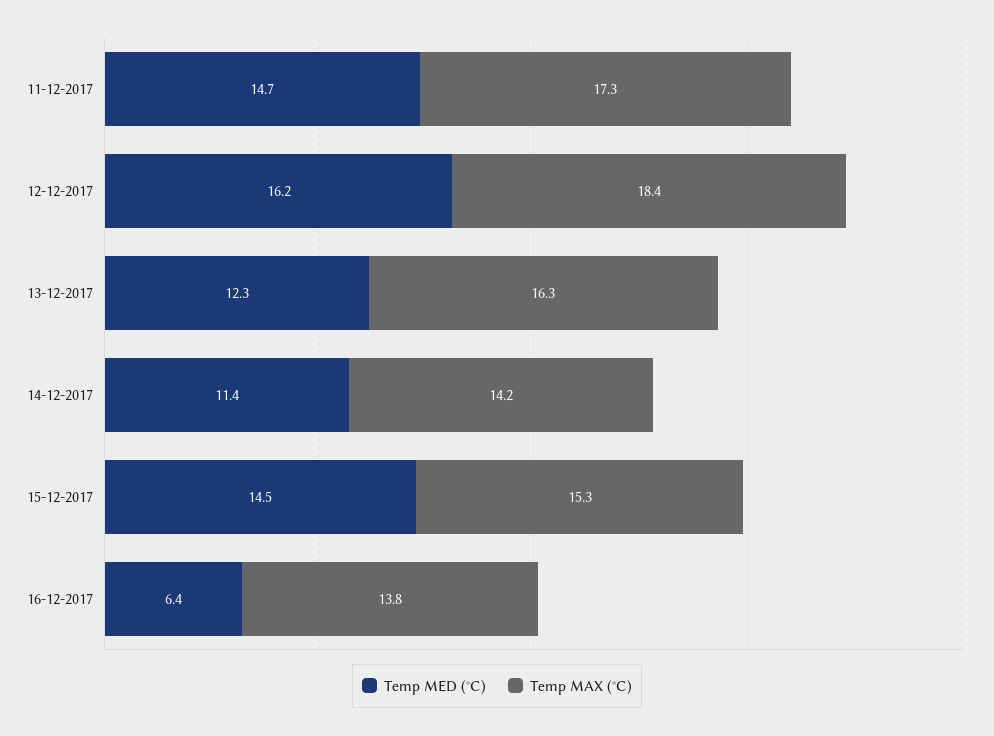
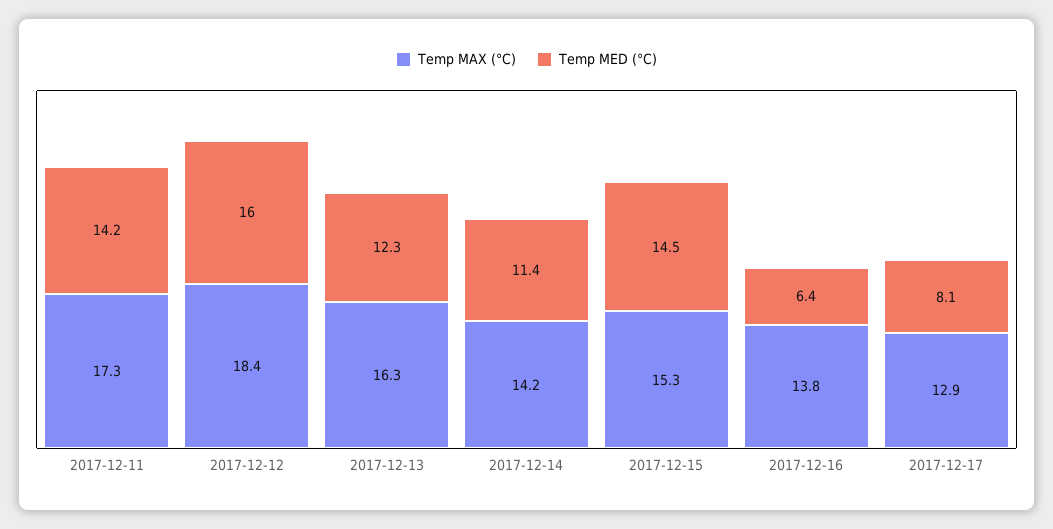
  {
    "Temp MED (°C)": {
-     "11-12-2017": 14.7,
+     "11-12-2017": 14.2,
-     "12-12-2017": 16.2,
+     "12-12-2017": 16,
      "13-12-2017": 12.3,
      "14-12-2017": 11.4,
      "15-12-2017": 14.5,
-     "16-12-2017": 6.4
+     "16-12-2017": 6.4,
+     "2017-12-17": 8.1
    },
    "Temp MAX (°C)": {
      "11-12-2017": 17.3,
      "12-12-2017": 18.4,
      "13-12-2017": 16.3,
      "14-12-2017": 14.2,
      "15-12-2017": 15.3,
-     "16-12-2017": 13.8
+     "16-12-2017": 13.8,
+     "2017-12-17": 12.9
    }
  }

